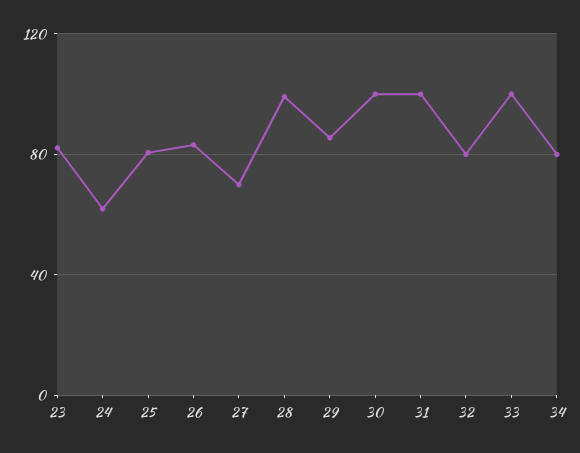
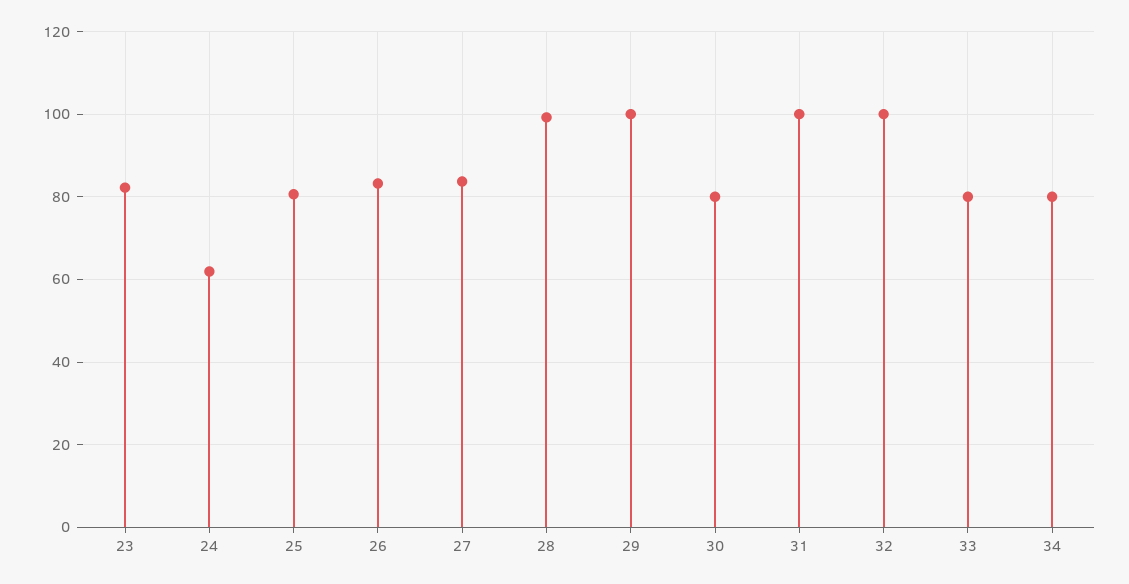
  {
    "23": 82,
    "24": 62,
    "25": 80,
    "26": 84,
-   "27": 70,
+   "27": 84,
    "28": 100,
-   "29": 85,
+   "29": 100,
-   "30": 100,
+   "30": 80,
    "31": 100,
-   "32": 80,
+   "32": 100,
-   "33": 100,
+   "33": 80,
    "34": 80
  }

